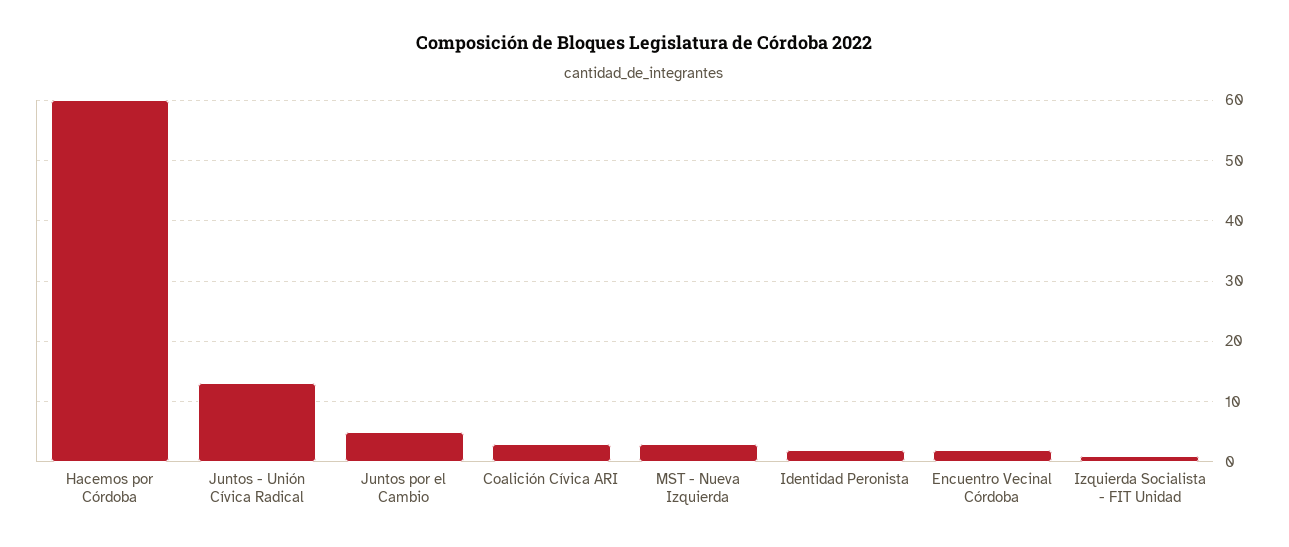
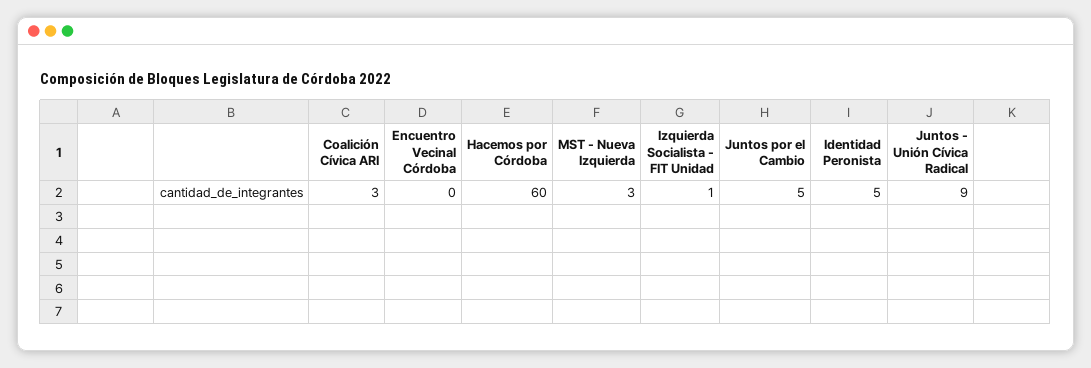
  {
    "Hacemos por Córdoba": 60,
-   "Juntos - Unión Cívica Radical": 13,
+   "Juntos - Unión Cívica Radical": 9,
    "Juntos por el Cambio": 5,
    "Coalición Cívica ARI": 3,
    "MST - Nueva Izquierda": 3,
-   "Identidad Peronista": 2,
+   "Identidad Peronista": 5,
-   "Encuentro Vecinal Córdoba": 2,
+   "Encuentro Vecinal Córdoba": 0,
    "Izquierda Socialista - FIT Unidad": 1
  }

